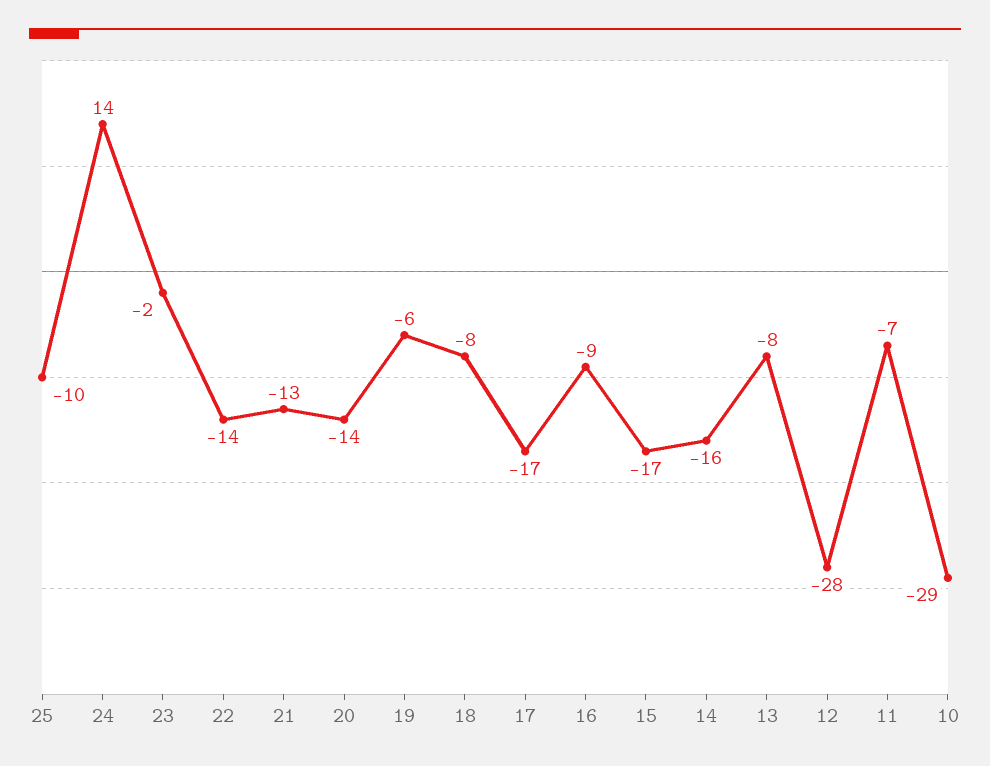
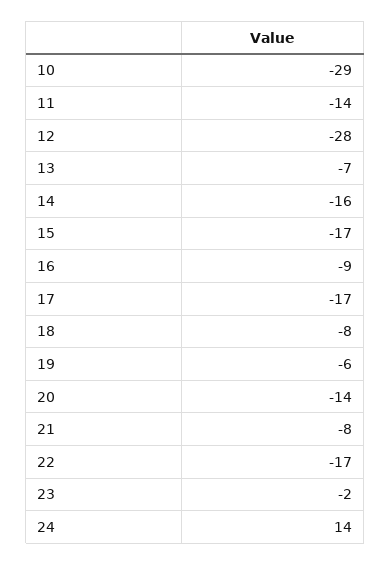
  {
-   "25": -10,
    "24": 14,
    "23": -2,
-   "22": -14,
+   "22": -17,
-   "21": -13,
+   "21": -8,
    "20": -14,
    "19": -6,
    "18": -8,
    "17": -17,
    "16": -9,
    "15": -17,
    "14": -16,
-   "13": -8,
+   "13": -7,
    "12": -28,
-   "11": -7,
+   "11": -14,
    "10": -29
  }

